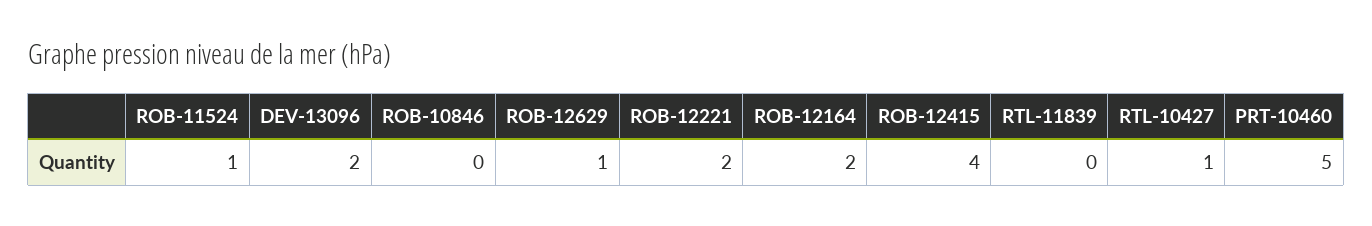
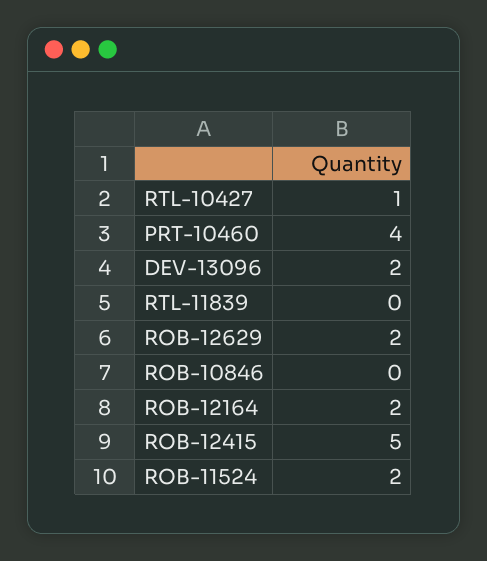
  {
-   "ROB-11524": 1,
+   "ROB-11524": 2,
    "DEV-13096": 2,
    "ROB-10846": 0,
-   "ROB-12629": 1,
+   "ROB-12629": 2,
-   "ROB-12221": 2,
    "ROB-12164": 2,
-   "ROB-12415": 4,
+   "ROB-12415": 5,
    "RTL-11839": 0,
    "RTL-10427": 1,
-   "PRT-10460": 5
+   "PRT-10460": 4
  }

